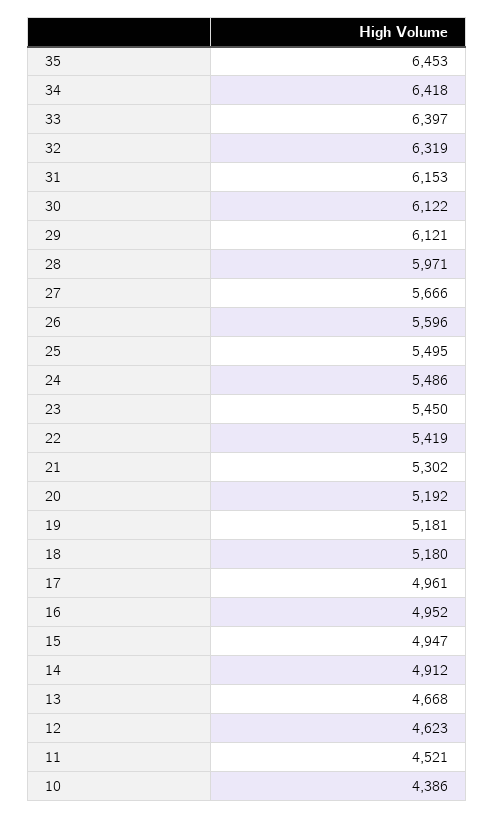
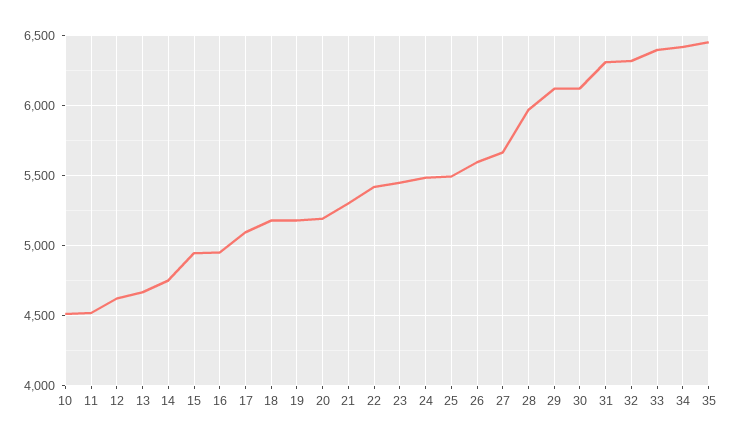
  {
    "35": 6453,
    "34": 6418,
    "33": 6397,
    "32": 6319,
-   "31": 6153,
+   "31": 6300,
    "30": 6122,
    "29": 6121,
    "28": 5971,
    "27": 5666,
    "26": 5596,
    "25": 5495,
    "24": 5486,
    "23": 5450,
    "22": 5419,
    "21": 5302,
    "20": 5192,
    "19": 5181,
    "18": 5180,
-   "17": 4961,
+   "17": 5100,
    "16": 4952,
    "15": 4947,
-   "14": 4912,
+   "14": 4750,
    "13": 4668,
    "12": 4623,
    "11": 4521,
-   "10": 4386
+   "10": 4500
  }

